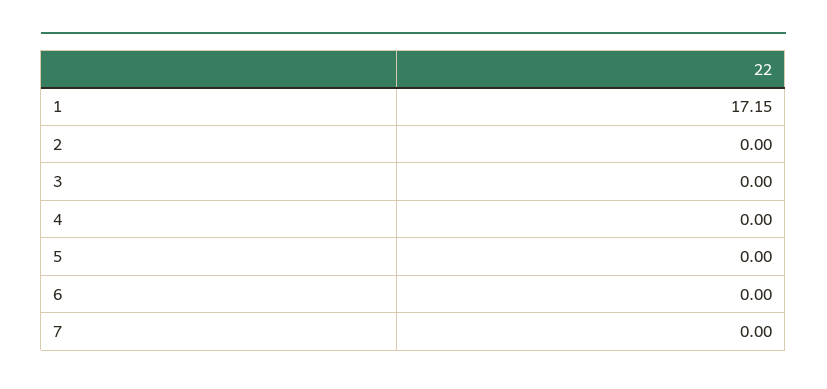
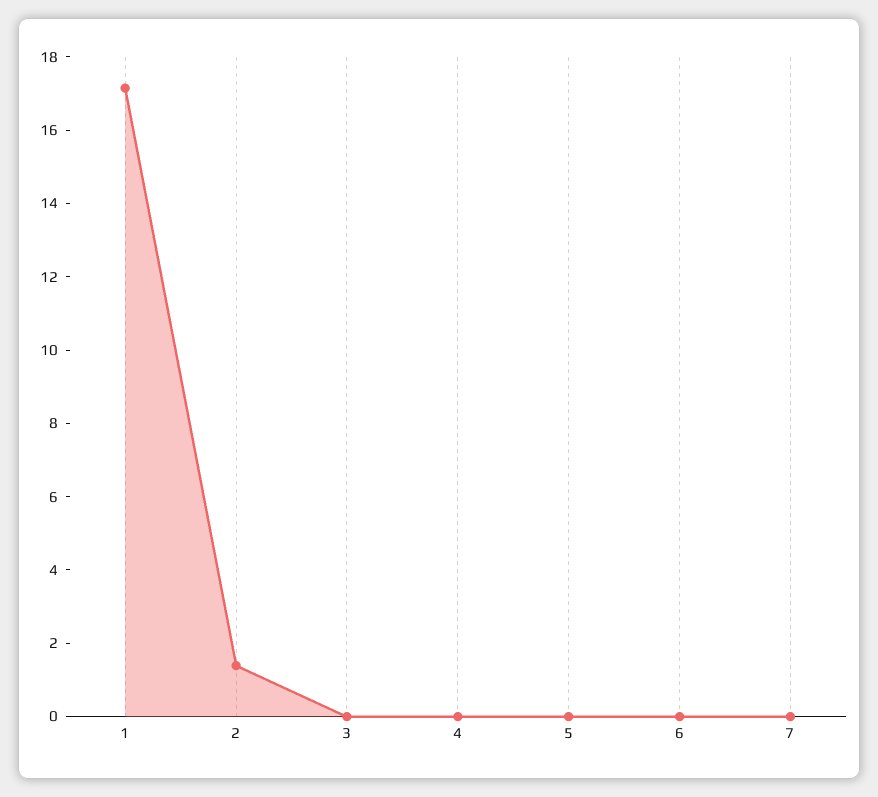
  {
    "1": 17.15,
-   "2": 0,
+   "2": 1.5,
    "3": 0,
    "4": 0,
    "5": 0,
    "6": 0,
    "7": 0
  }

